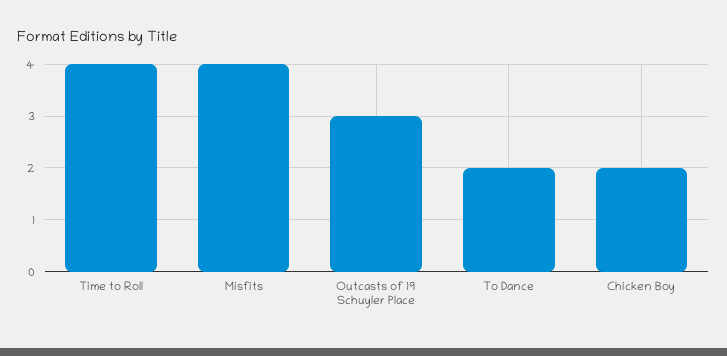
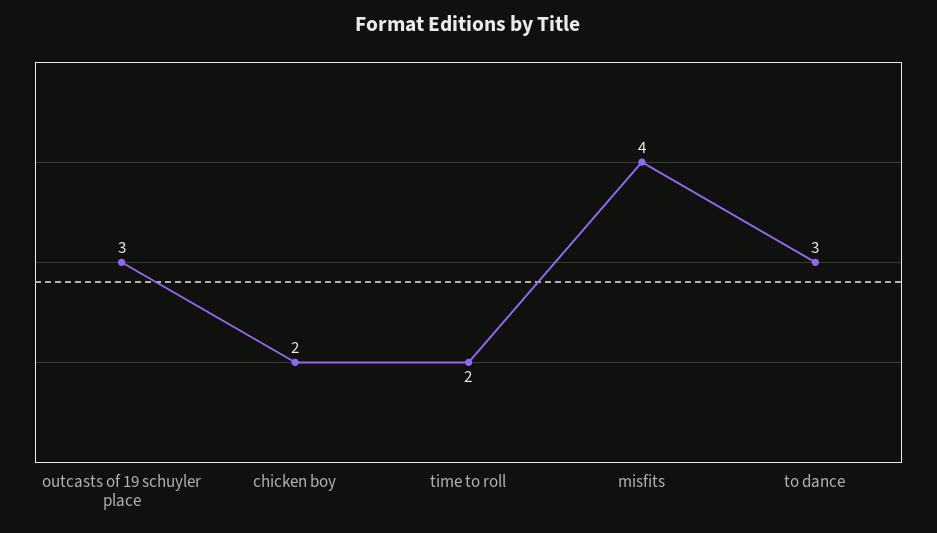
  {
-   "Time to Roll": 4,
+   "Time to Roll": 2,
    "Misfits": 4,
    "Outcasts of 19 Schuyler Place": 3,
-   "To Dance": 2,
+   "To Dance": 3,
    "Chicken Boy": 2
  }

